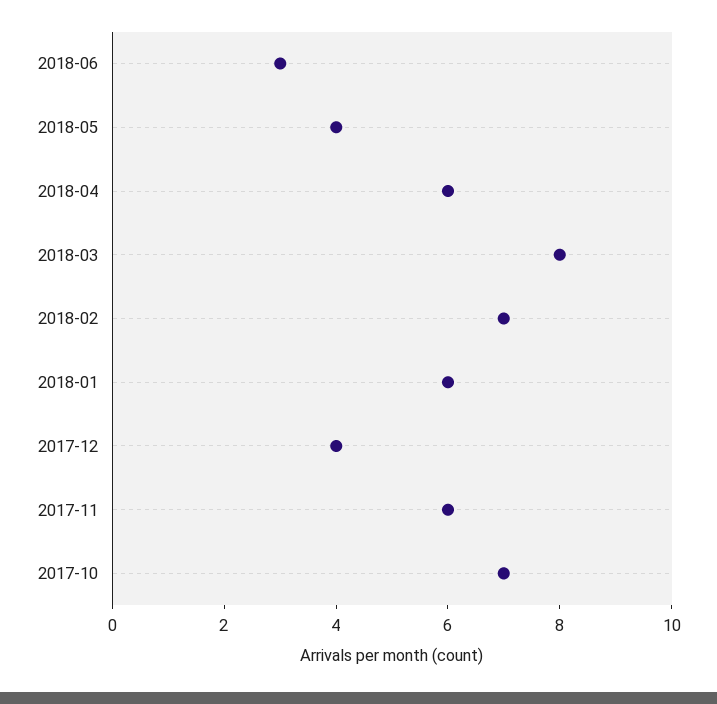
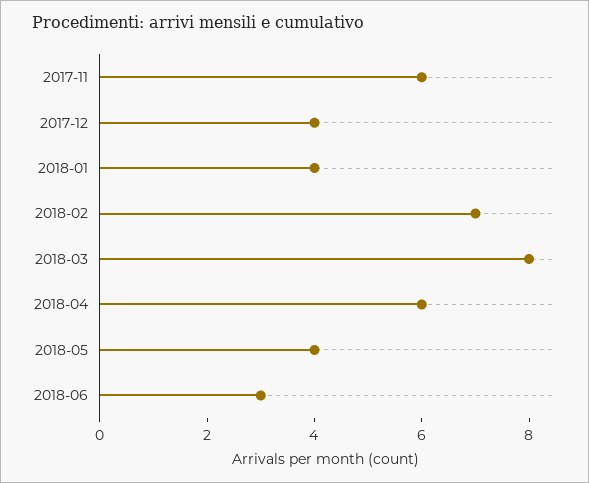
  {
    "2018-06": 3,
    "2018-05": 4,
    "2018-04": 6,
    "2018-03": 8,
    "2018-02": 7,
-   "2018-01": 6,
+   "2018-01": 4,
    "2017-12": 4,
-   "2017-11": 6,
+   "2017-11": 6
-   "2017-10": 7
  }

